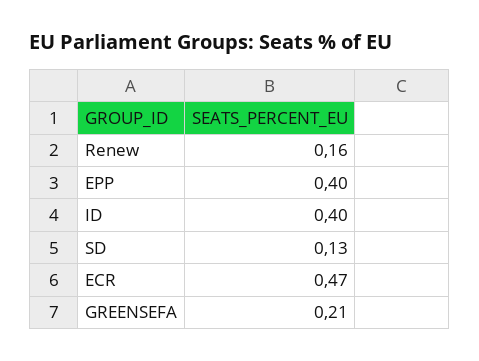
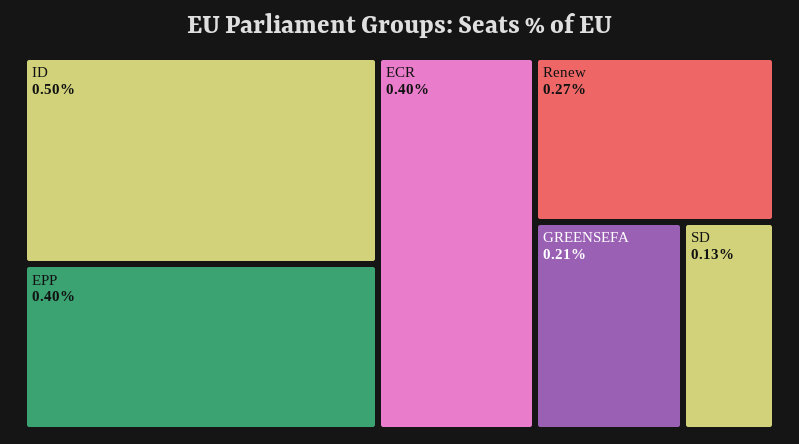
  {
-   "Renew": 0.16,
+   "Renew": 0.27,
    "EPP": 0.4,
-   "ID": 0.4,
+   "ID": 0.5,
    "SD": 0.13,
-   "ECR": 0.47,
+   "ECR": 0.4,
    "GREENSEFA": 0.21
  }

